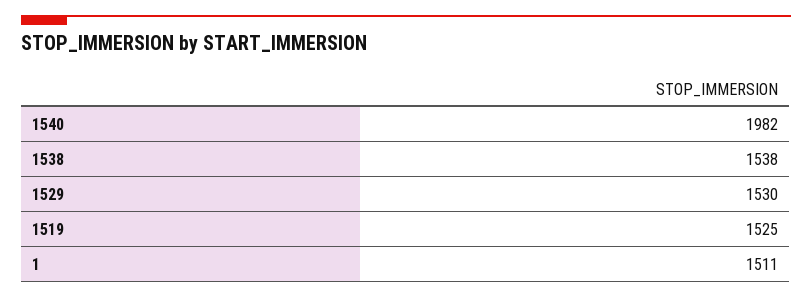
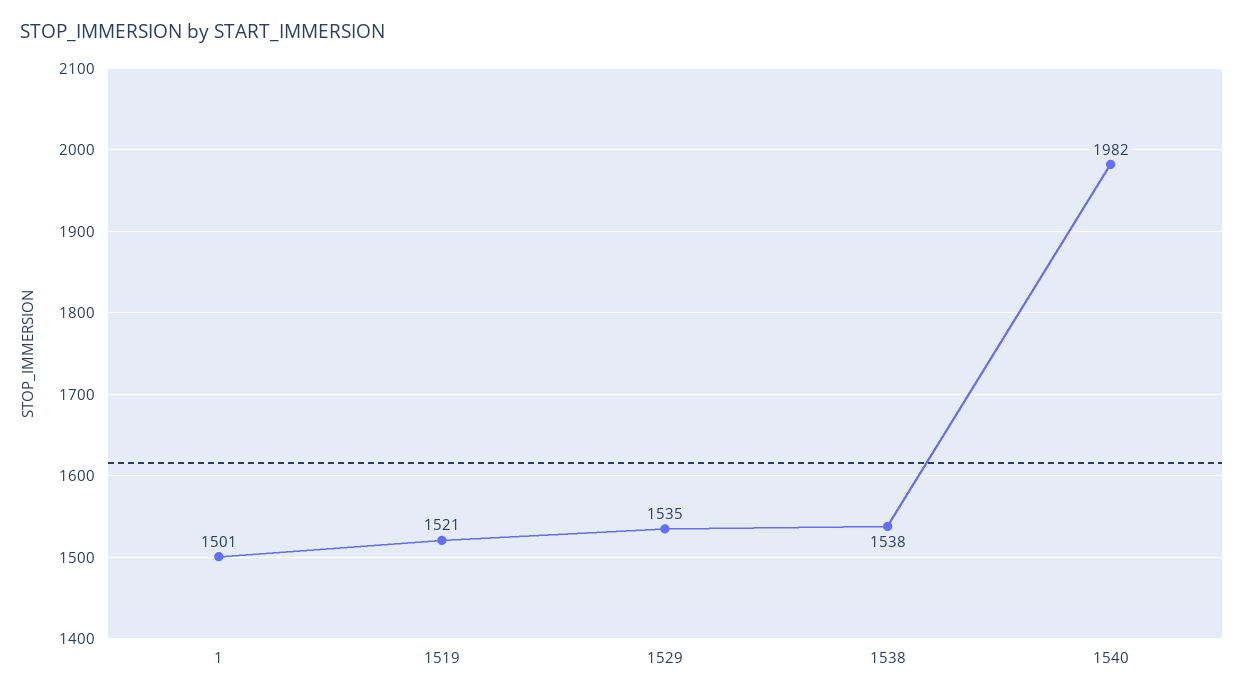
  {
    "1540": 1982,
    "1538": 1538,
-   "1529": 1530,
+   "1529": 1535,
-   "1519": 1525,
+   "1519": 1521,
-   "1": 1511
+   "1": 1501
  }

